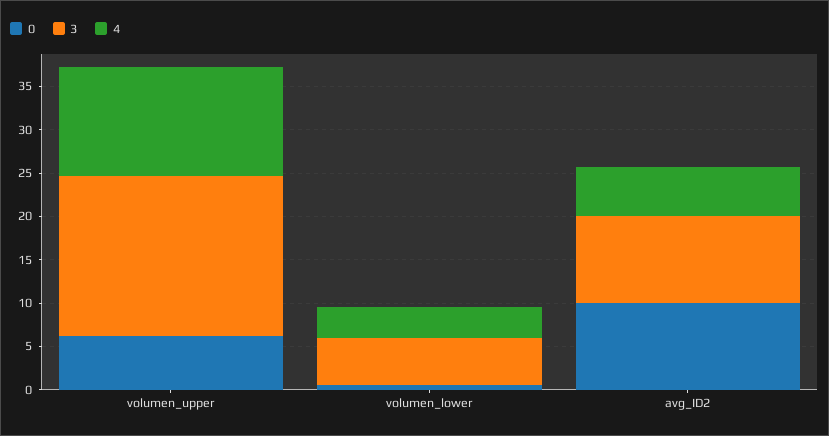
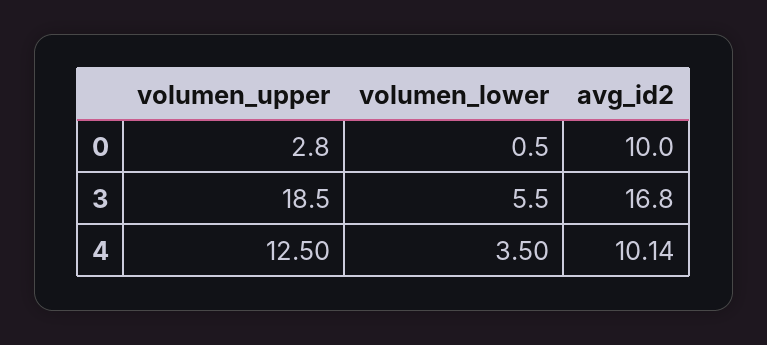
  {
    "0": {
-     "volumen_upper": 6,
+     "volumen_upper": 2.8,
      "volumen_lower": 0.5,
      "avg_ID2": 10
    },
    "3": {
      "volumen_upper": 18.5,
      "volumen_lower": 5.5,
-     "avg_ID2": 10
+     "avg_ID2": 16.8
    },
    "4": {
      "volumen_upper": 12.5,
      "volumen_lower": 3.5,
-     "avg_ID2": 6
+     "avg_ID2": 10.14
    }
  }

